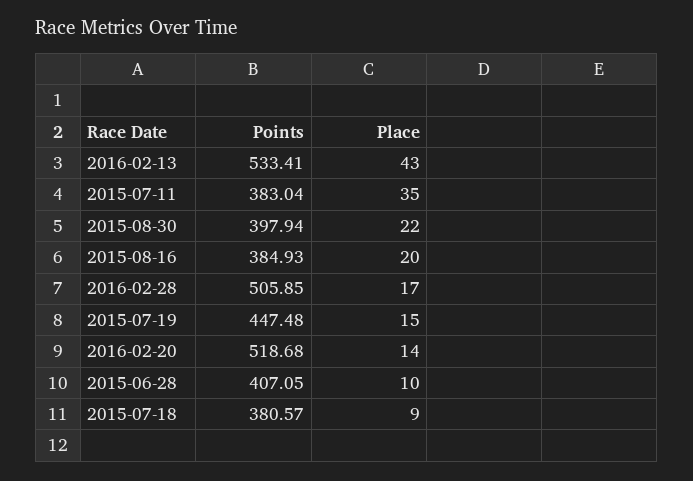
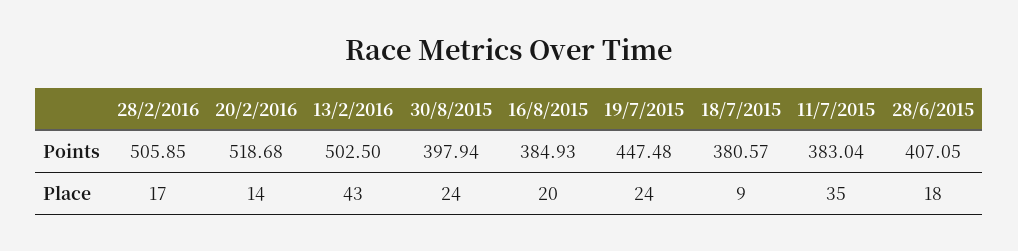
  {
    "Points": {
-     "2016-02-13": 533.41,
+     "2016-02-13": 502.5,
      "2015-07-11": 383.04,
      "2015-08-30": 397.94,
      "2015-08-16": 384.93,
      "2016-02-28": 505.85,
      "2015-07-19": 447.48,
      "2016-02-20": 518.68,
      "2015-06-28": 407.05,
      "2015-07-18": 380.57
    },
    "Place": {
      "2016-02-13": 43,
      "2015-07-11": 35,
-     "2015-08-30": 22,
+     "2015-08-30": 24,
      "2015-08-16": 20,
      "2016-02-28": 17,
-     "2015-07-19": 15,
+     "2015-07-19": 24,
      "2016-02-20": 14,
-     "2015-06-28": 10,
+     "2015-06-28": 18,
      "2015-07-18": 9
    }
  }

